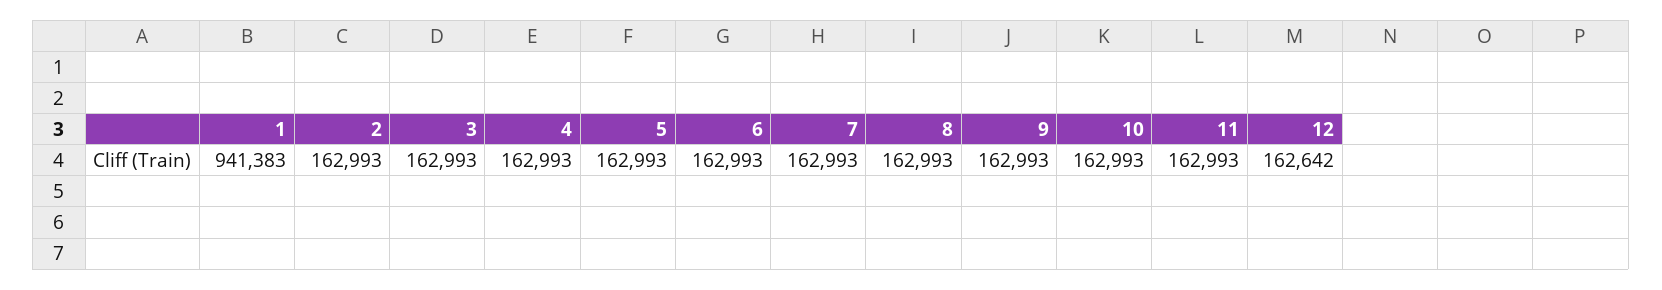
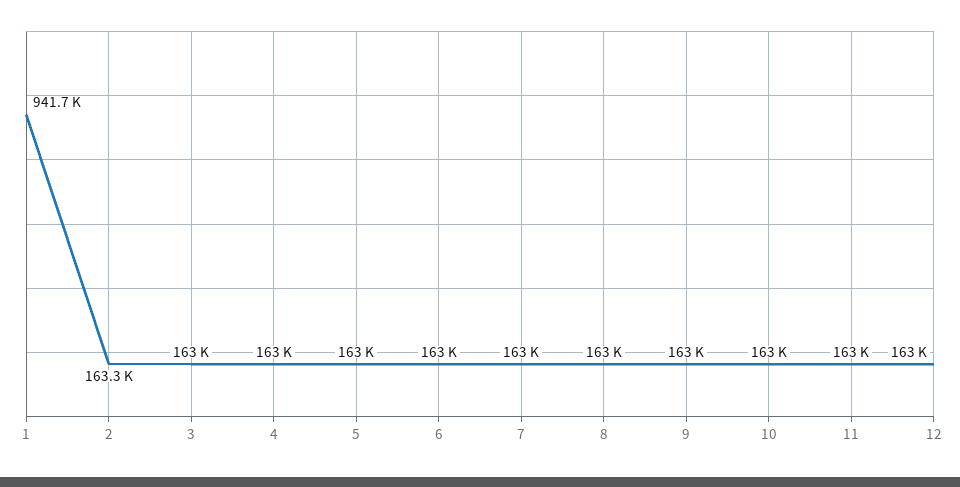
  {
-   "1": 941383,
+   "1": 941700,
-   "2": 162993,
+   "2": 163300,
    "3": 162993,
    "4": 162993,
    "5": 162993,
    "6": 162993,
    "7": 162993,
    "8": 162993,
    "9": 162993,
    "10": 162993,
    "11": 162993,
-   "12": 162642
+   "12": 163000
  }

